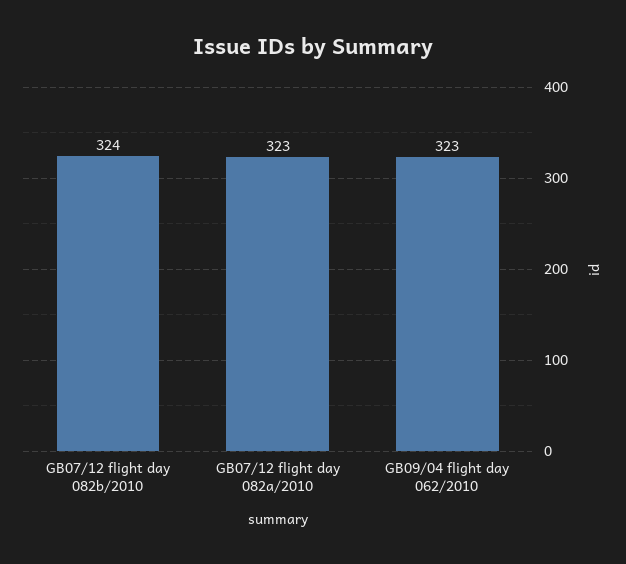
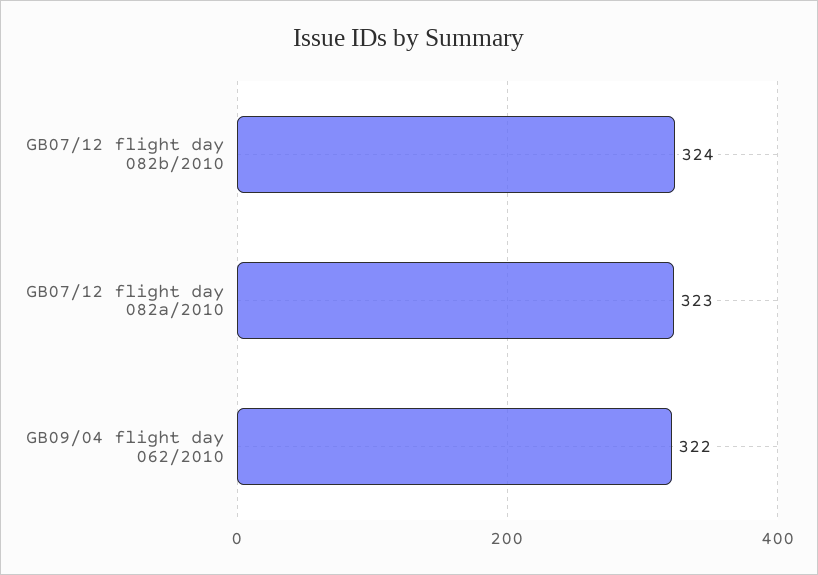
  {
    "GB07/12 flight day 082b/2010": 324,
    "GB07/12 flight day 082a/2010": 323,
-   "GB09/04 flight day 062/2010": 323
+   "GB09/04 flight day 062/2010": 322
  }

